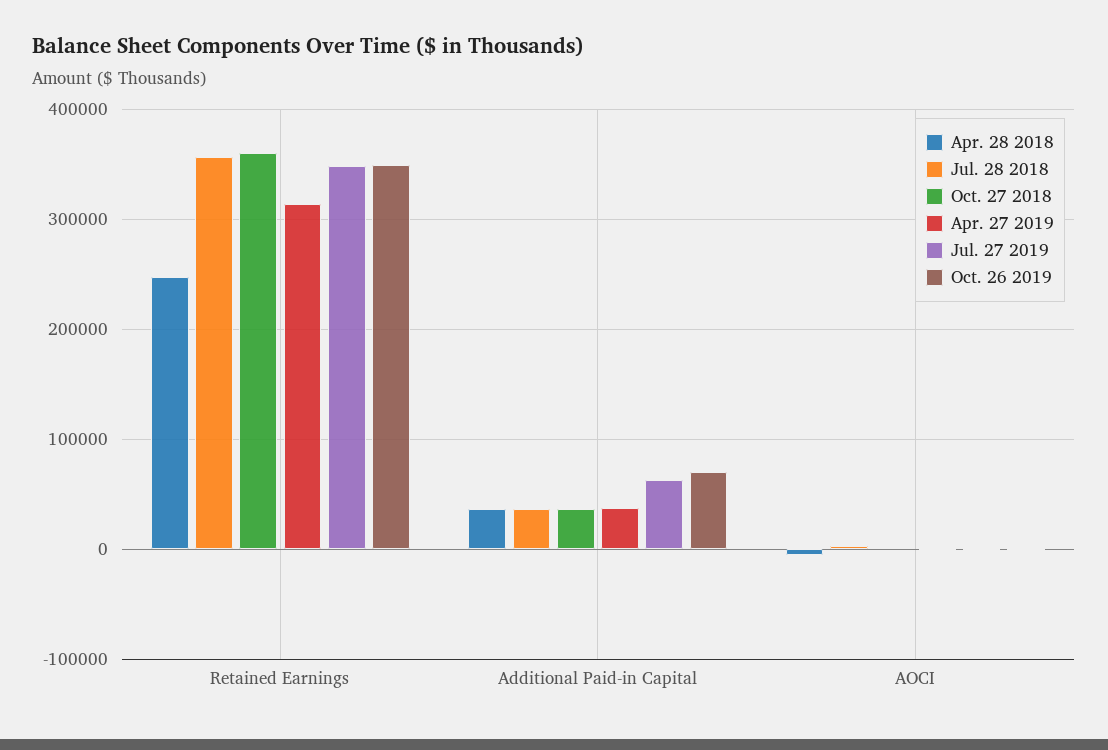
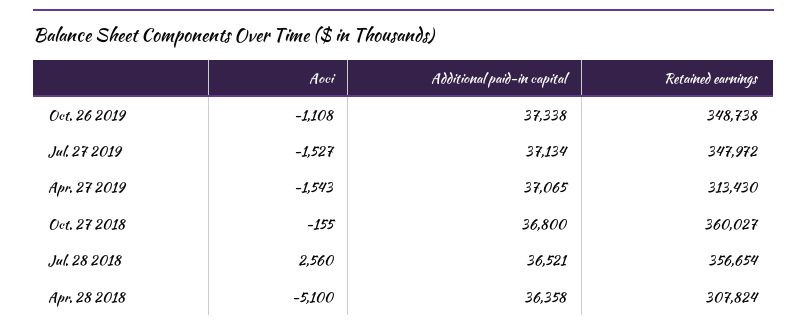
  {
    "Apr. 28 2018": {
-     "Retained Earnings": 250000,
+     "Retained Earnings": 307824,
      "Additional Paid-in Capital": 36358,
      "AOCI": -5100
    },
    "Jul. 28 2018": {
      "Retained Earnings": 356654,
      "Additional Paid-in Capital": 36521,
      "AOCI": 2560
    },
    "Oct. 27 2018": {
      "Retained Earnings": 360027,
      "Additional Paid-in Capital": 36800,
      "AOCI": -155
    },
    "Apr. 27 2019": {
      "Retained Earnings": 313430,
      "Additional Paid-in Capital": 37065,
      "AOCI": -1543
    },
    "Jul. 27 2019": {
      "Retained Earnings": 347972,
-     "Additional Paid-in Capital": 60000,
+     "Additional Paid-in Capital": 37134,
      "AOCI": -1527
    },
    "Oct. 26 2019": {
      "Retained Earnings": 348738,
-     "Additional Paid-in Capital": 70000,
+     "Additional Paid-in Capital": 37338,
      "AOCI": -1108
    }
  }

